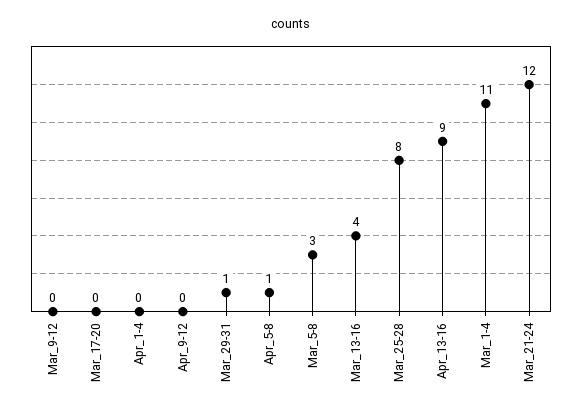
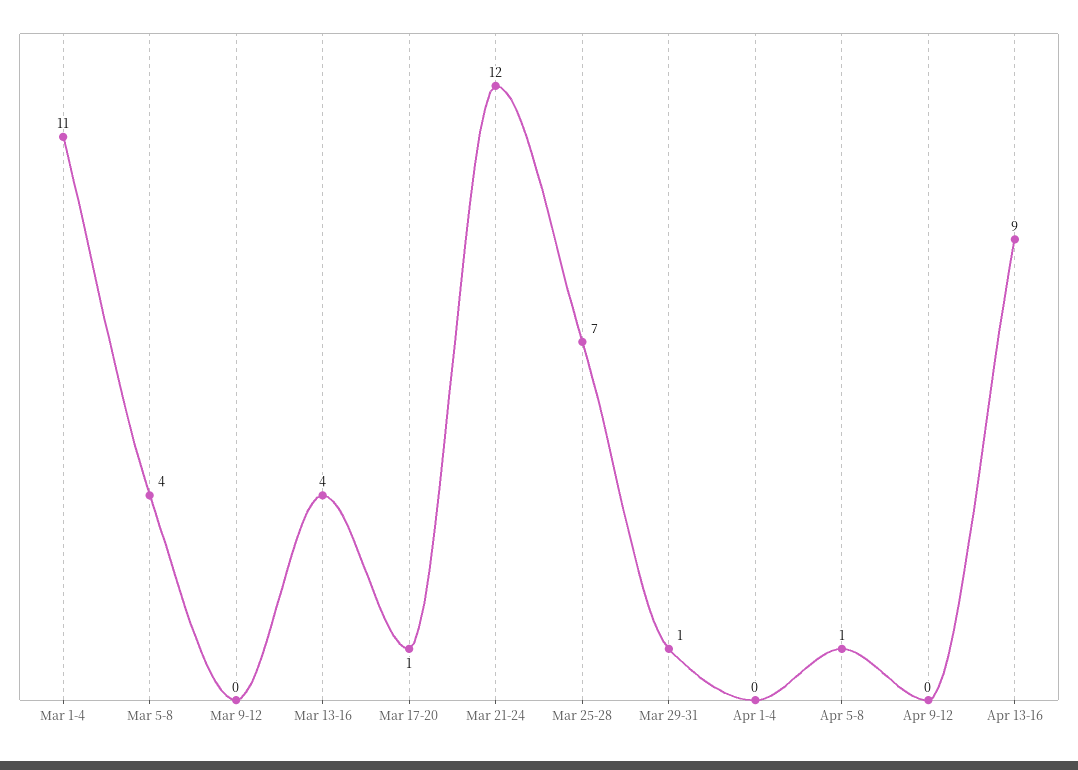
  {
    "Mar_9-12": 0,
-   "Mar_17-20": 0,
+   "Mar_17-20": 1,
    "Apr_1-4": 0,
    "Apr_9-12": 0,
    "Mar_29-31": 1,
    "Apr_5-8": 1,
-   "Mar_5-8": 3,
+   "Mar_5-8": 4,
    "Mar_13-16": 4,
-   "Mar_25-28": 8,
+   "Mar_25-28": 7,
    "Apr_13-16": 9,
    "Mar_1-4": 11,
    "Mar_21-24": 12
  }

